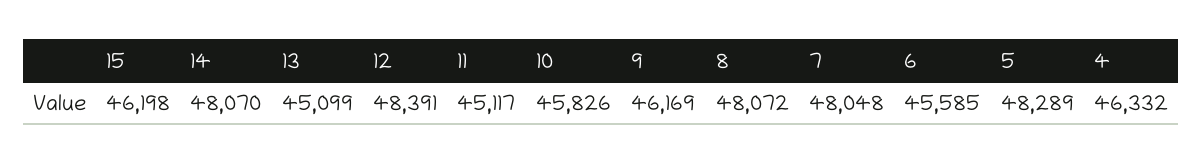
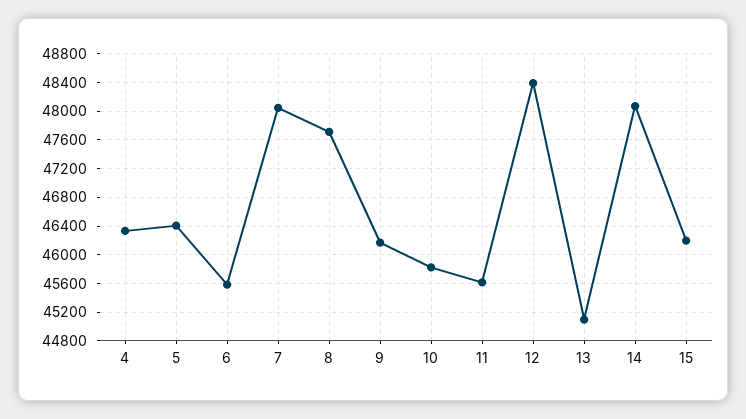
  {
    "15": 46198,
    "14": 48070,
    "13": 45099,
    "12": 48391,
-   "11": 45117,
+   "11": 45600,
    "10": 45826,
    "9": 46169,
-   "8": 48072,
+   "8": 47700,
    "7": 48048,
    "6": 45585,
-   "5": 48289,
+   "5": 46400,
    "4": 46332
  }

